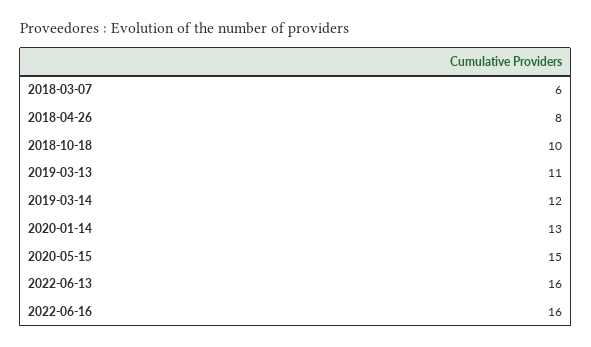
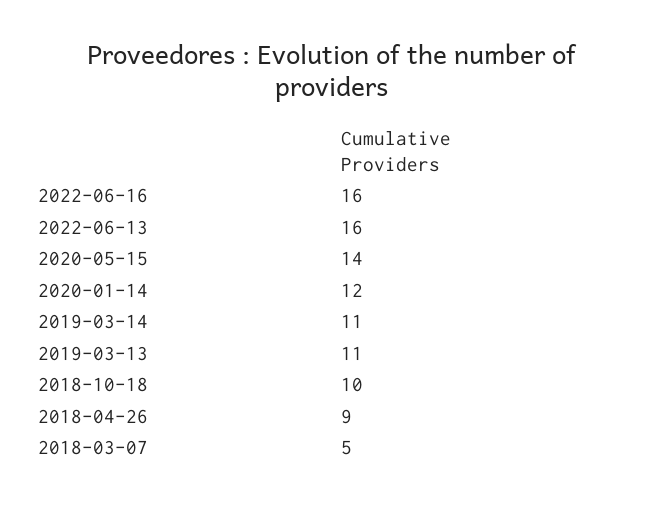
  {
-   "2018-03-07": 6,
+   "2018-03-07": 5,
-   "2018-04-26": 8,
+   "2018-04-26": 9,
    "2018-10-18": 10,
    "2019-03-13": 11,
-   "2019-03-14": 12,
+   "2019-03-14": 11,
-   "2020-01-14": 13,
+   "2020-01-14": 12,
-   "2020-05-15": 15,
+   "2020-05-15": 14,
    "2022-06-13": 16,
    "2022-06-16": 16
  }

